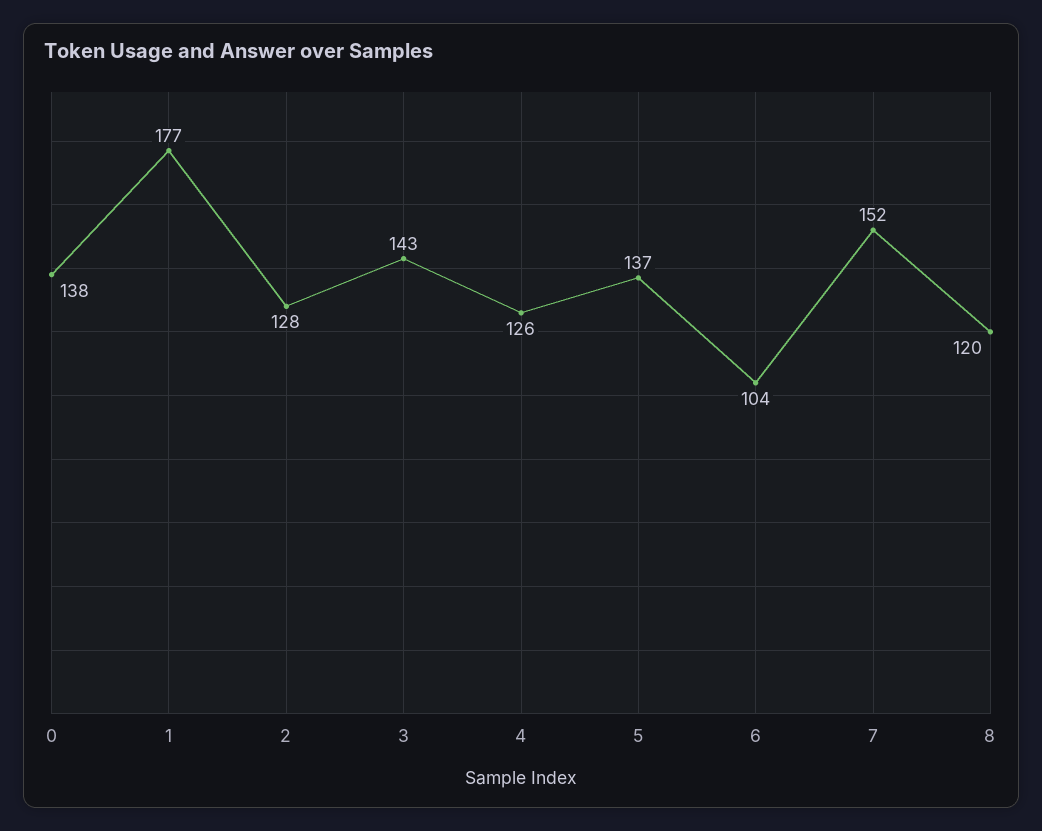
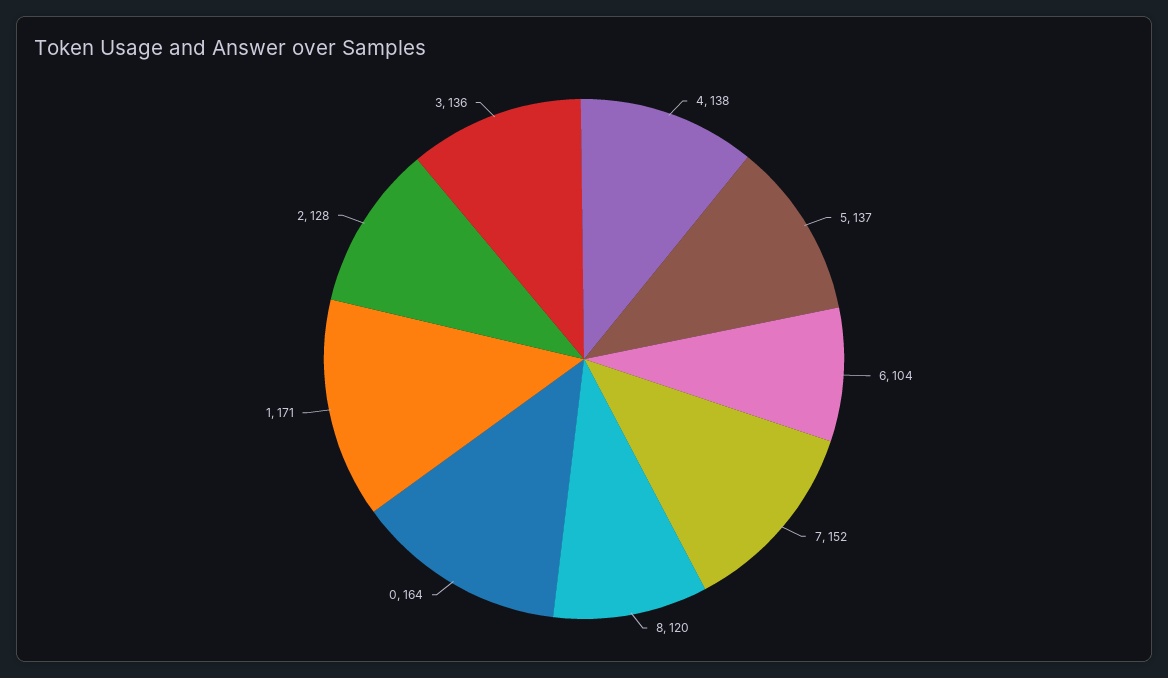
  {
-   "0": 138,
+   "0": 164,
-   "1": 177,
+   "1": 171,
    "2": 128,
-   "3": 143,
+   "3": 136,
-   "4": 126,
+   "4": 138,
    "5": 137,
    "6": 104,
    "7": 152,
    "8": 120
  }

